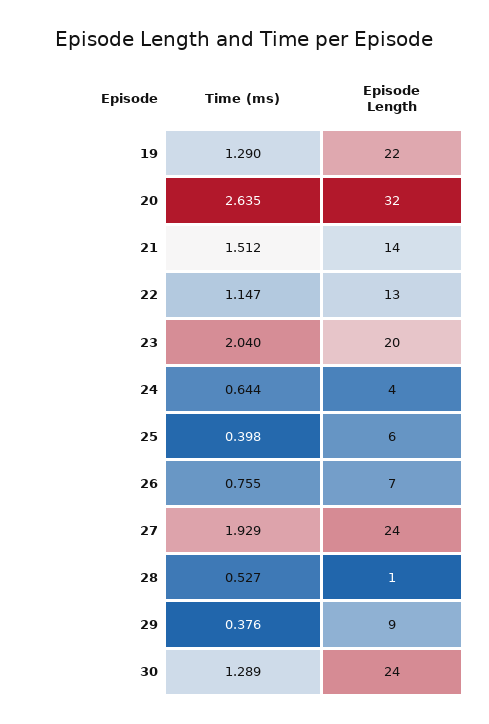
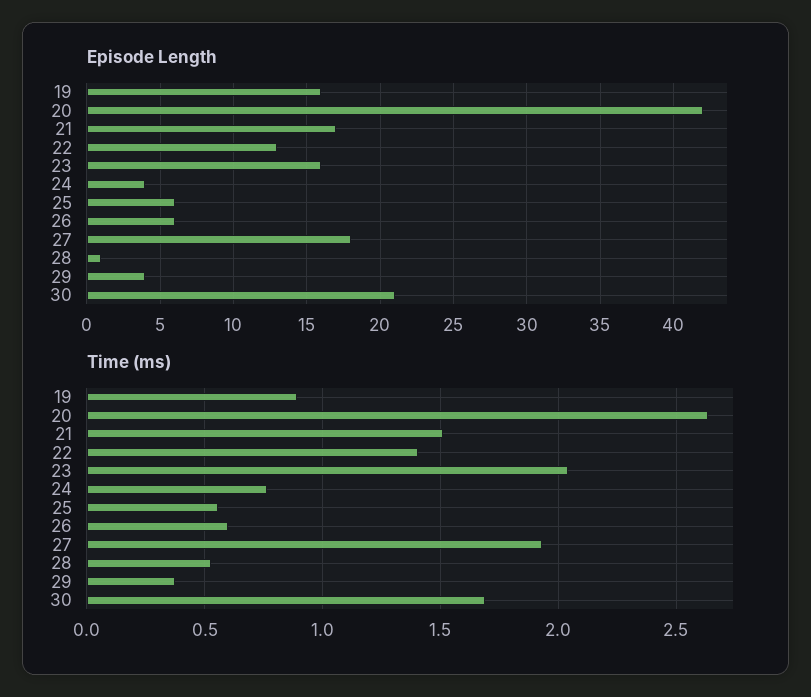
  {
    "Time (ms)": {
-     "19": 1.29,
+     "19": 0.9,
      "20": 2.635,
      "21": 1.512,
-     "22": 1.147,
+     "22": 1.4,
      "23": 2.04,
-     "24": 0.644,
+     "24": 0.75,
-     "25": 0.398,
+     "25": 0.55,
-     "26": 0.755,
+     "26": 0.6,
      "27": 1.929,
      "28": 0.527,
      "29": 0.376,
-     "30": 1.289
+     "30": 1.7
    },
    "Episode Length": {
-     "19": 22,
+     "19": 16,
-     "20": 32,
+     "20": 42,
-     "21": 14,
+     "21": 17,
      "22": 13,
-     "23": 20,
+     "23": 16,
      "24": 4,
      "25": 6,
-     "26": 7,
+     "26": 6,
-     "27": 24,
+     "27": 18,
      "28": 1,
-     "29": 9,
+     "29": 4,
-     "30": 24
+     "30": 21
    }
  }

